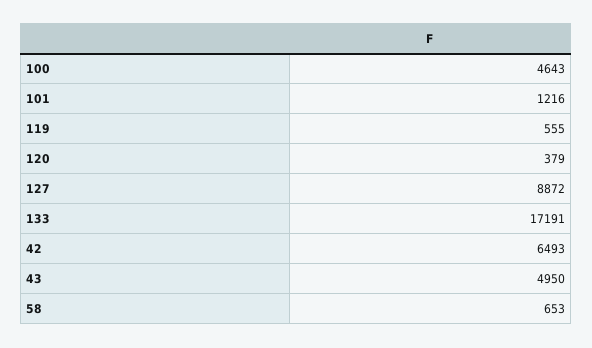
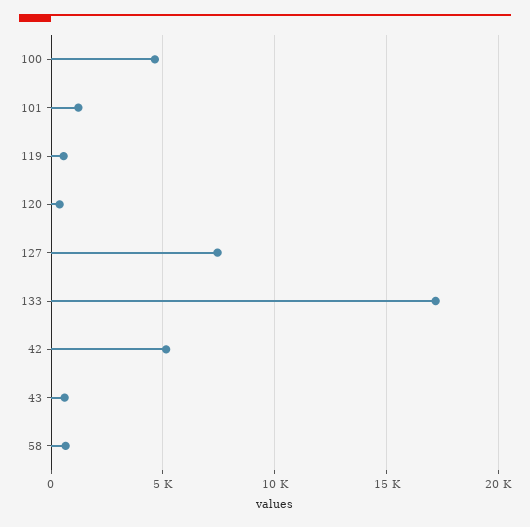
  {
    "100": 4643,
    "101": 1216,
    "119": 555,
    "120": 379,
-   "127": 8872,
+   "127": 7500,
    "133": 17191,
-   "42": 6493,
+   "42": 5000,
-   "43": 4950,
+   "43": 500,
    "58": 653
  }

